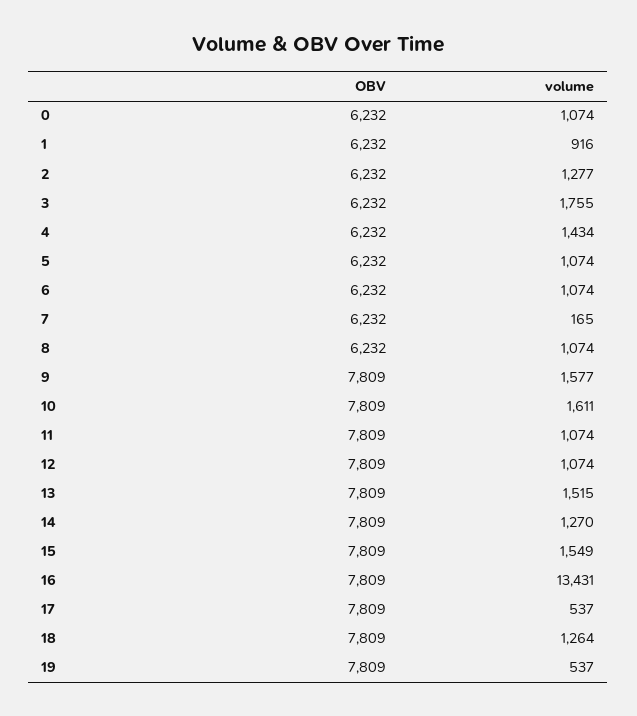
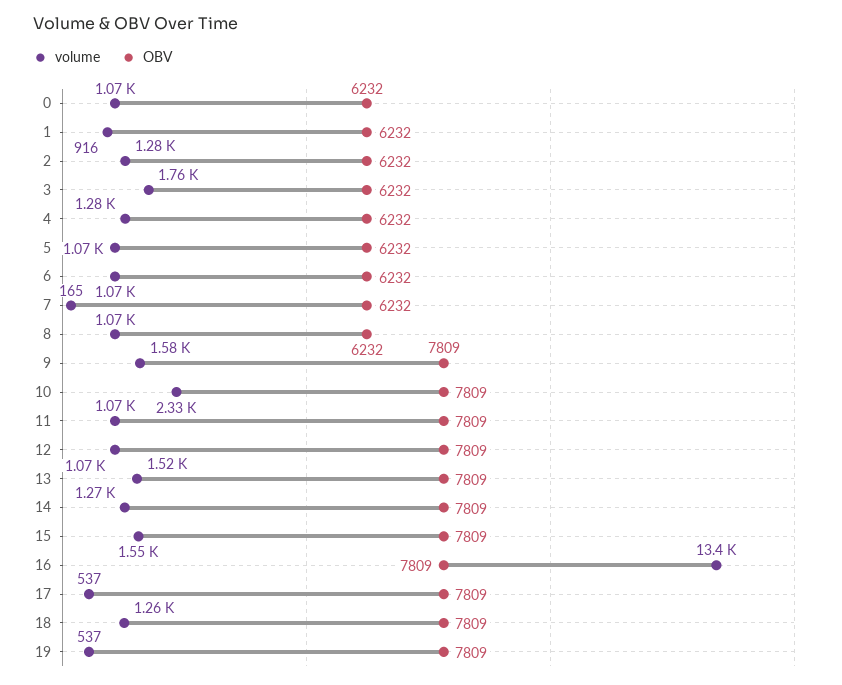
  {
    "OBV": {
      "0": 6232,
      "1": 6232,
      "2": 6232,
      "3": 6232,
      "4": 6232,
      "5": 6232,
      "6": 6232,
      "7": 6232,
      "8": 6232,
      "9": 7809,
      "10": 7809,
      "11": 7809,
      "12": 7809,
      "13": 7809,
      "14": 7809,
      "15": 7809,
      "16": 7809,
      "17": 7809,
      "18": 7809,
      "19": 7809
    },
    "volume": {
      "0": 1074,
      "1": 916,
      "2": 1277,
      "3": 1755,
-     "4": 1434,
+     "4": 1280,
      "5": 1074,
      "6": 1074,
      "7": 165,
      "8": 1074,
      "9": 1577,
-     "10": 1611,
+     "10": 2330,
      "11": 1074,
      "12": 1074,
      "13": 1515,
      "14": 1270,
      "15": 1549,
      "16": 13431,
      "17": 537,
      "18": 1264,
      "19": 537
    }
  }

